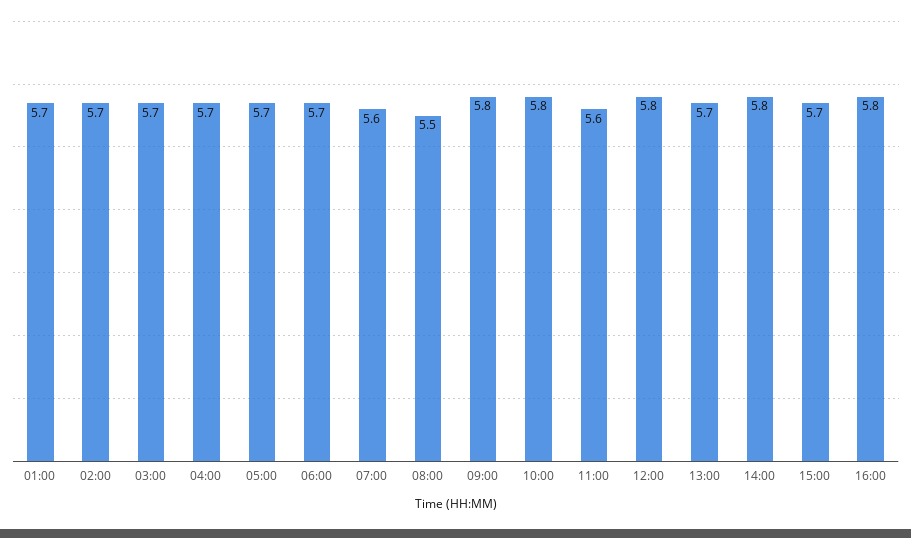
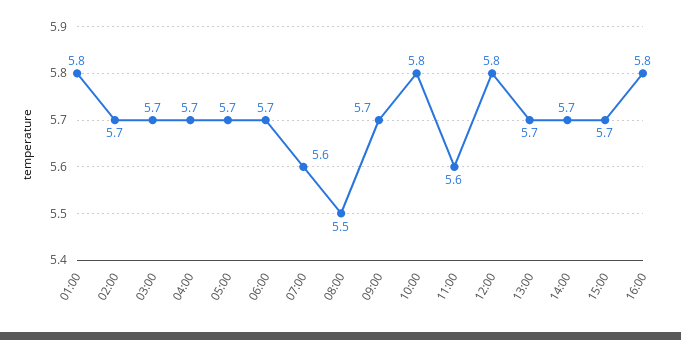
  {
-   "01:00": 5.7,
+   "01:00": 5.8,
    "02:00": 5.7,
    "03:00": 5.7,
    "04:00": 5.7,
    "05:00": 5.7,
    "06:00": 5.7,
    "07:00": 5.6,
    "08:00": 5.5,
-   "09:00": 5.8,
+   "09:00": 5.7,
    "10:00": 5.8,
    "11:00": 5.6,
    "12:00": 5.8,
    "13:00": 5.7,
-   "14:00": 5.8,
+   "14:00": 5.7,
    "15:00": 5.7,
    "16:00": 5.8
  }

